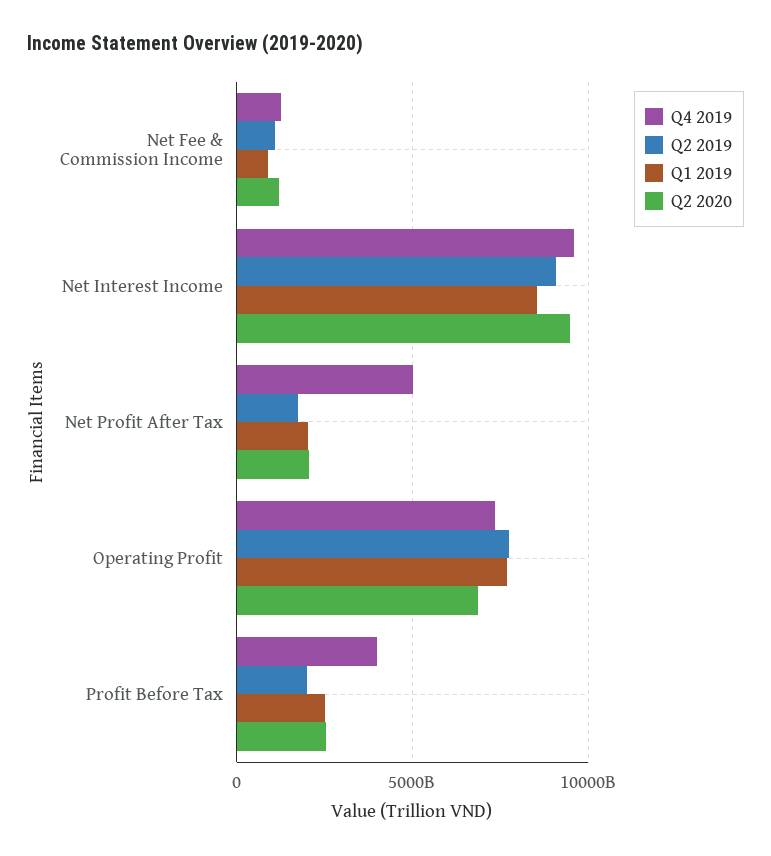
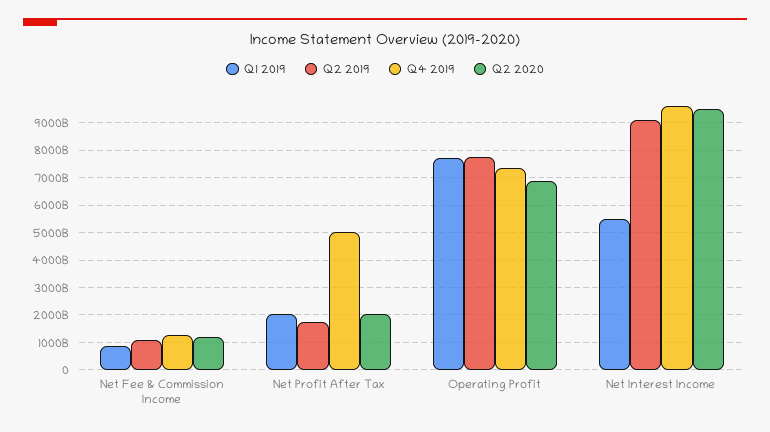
  {
    "Q4 2019": {
      "Net Fee & Commission Income": 1250000000000,
      "Net Interest Income": 9500000000000,
      "Net Profit After Tax": 5000000000000,
-     "Operating Profit": 7250000000000,
+     "Operating Profit": 7250000000000
-     "Profit Before Tax": 4000000000000
    },
    "Q2 2019": {
      "Net Fee & Commission Income": 1000000000000,
      "Net Interest Income": 9000000000000,
      "Net Profit After Tax": 1750000000000,
-     "Operating Profit": 7750000000000,
+     "Operating Profit": 7750000000000
-     "Profit Before Tax": 2000000000000
    },
    "Q1 2019": {
      "Net Fee & Commission Income": 1000000000000,
-     "Net Interest Income": 8500000000000,
+     "Net Interest Income": 5500000000000,
      "Net Profit After Tax": 2000000000000,
-     "Operating Profit": 7750000000000,
+     "Operating Profit": 7750000000000
-     "Profit Before Tax": 2500000000000
    },
    "Q2 2020": {
      "Net Fee & Commission Income": 1250000000000,
      "Net Interest Income": 9500000000000,
      "Net Profit After Tax": 2000000000000,
-     "Operating Profit": 6750000000000,
+     "Operating Profit": 6750000000000
-     "Profit Before Tax": 2500000000000
    }
  }

